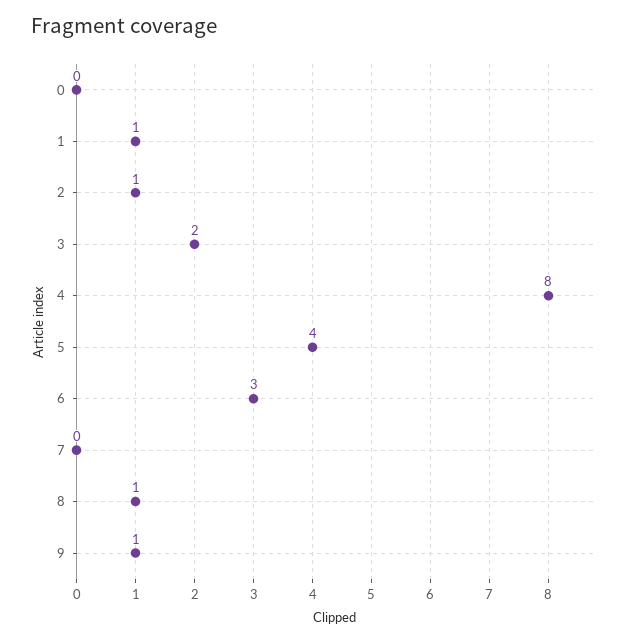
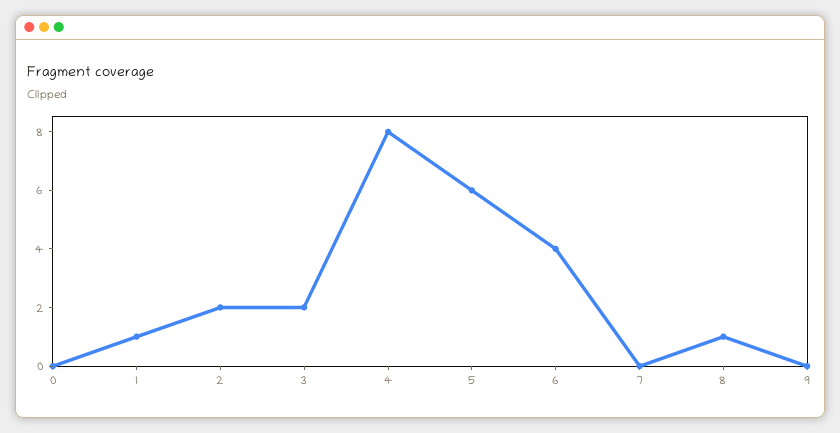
  {
    "0": 0,
    "1": 1,
-   "2": 1,
+   "2": 2,
    "3": 2,
    "4": 8,
-   "5": 4,
+   "5": 6,
-   "6": 3,
+   "6": 4,
    "7": 0,
    "8": 1,
-   "9": 1
+   "9": 0
  }

